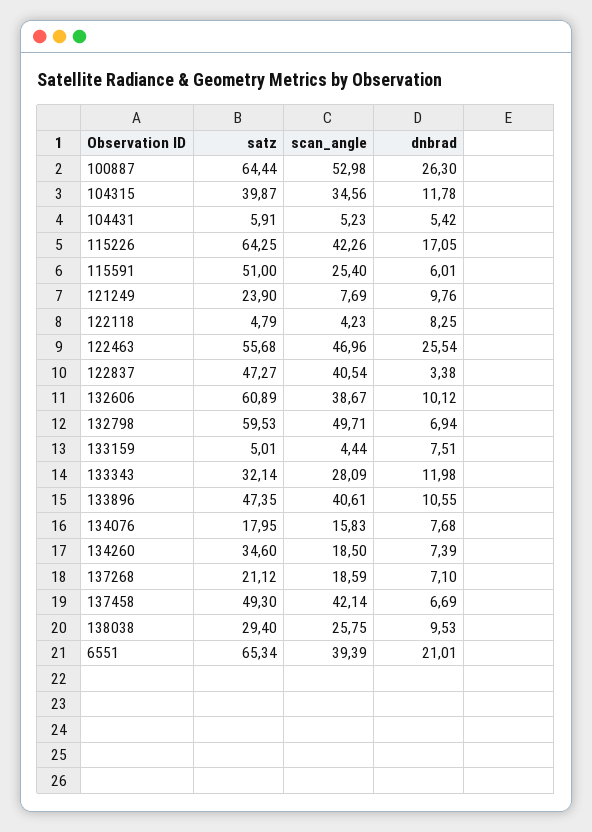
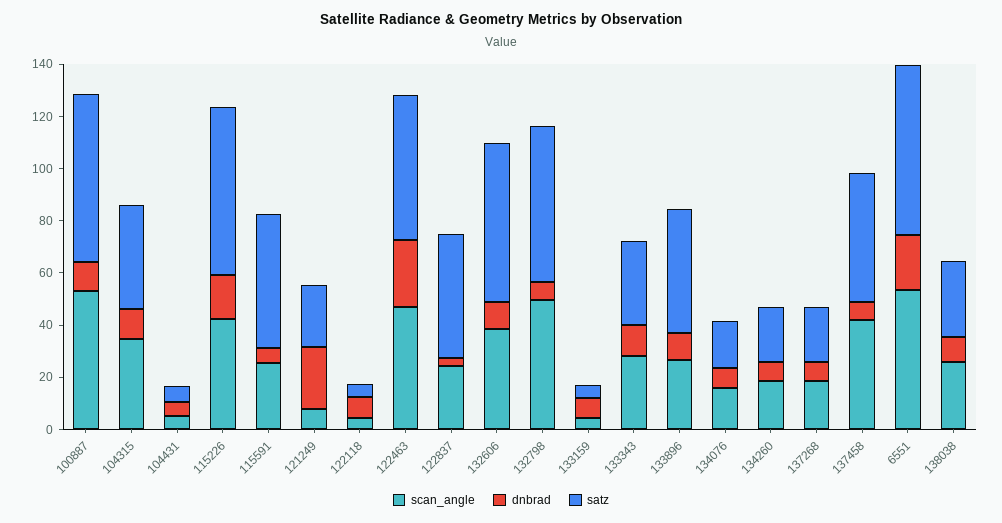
  {
    "satz": {
      "100887": 64.44,
      "104315": 39.87,
      "104431": 5.91,
      "115226": 64.25,
      "115591": 51,
      "121249": 23.9,
      "122118": 4.79,
      "122463": 55.68,
      "122837": 47.27,
      "132606": 60.89,
      "132798": 59.53,
      "133159": 5.01,
      "133343": 32.14,
      "133896": 47.35,
      "134076": 17.95,
-     "134260": 34.6,
+     "134260": 20,
      "137268": 21.12,
      "137458": 49.3,
      "138038": 29.4,
      "6551": 65.34
    },
    "scan_angle": {
      "100887": 52.98,
      "104315": 34.56,
      "104431": 5.23,
      "115226": 42.26,
      "115591": 25.4,
      "121249": 7.69,
      "122118": 4.23,
      "122463": 46.96,
-     "122837": 40.54,
+     "122837": 25,
      "132606": 38.67,
      "132798": 49.71,
      "133159": 4.44,
      "133343": 28.09,
-     "133896": 40.61,
+     "133896": 25,
      "134076": 15.83,
      "134260": 18.5,
      "137268": 18.59,
      "137458": 42.14,
      "138038": 25.75,
-     "6551": 39.39
+     "6551": 55
    },
    "dnbrad": {
-     "100887": 26.3,
+     "100887": 10,
      "104315": 11.78,
      "104431": 5.42,
      "115226": 17.05,
      "115591": 6.01,
-     "121249": 9.76,
+     "121249": 25,
      "122118": 8.25,
      "122463": 25.54,
      "122837": 3.38,
      "132606": 10.12,
      "132798": 6.94,
      "133159": 7.51,
      "133343": 11.98,
      "133896": 10.55,
      "134076": 7.68,
      "134260": 7.39,
      "137268": 7.1,
      "137458": 6.69,
      "138038": 9.53,
      "6551": 21.01
    }
  }

